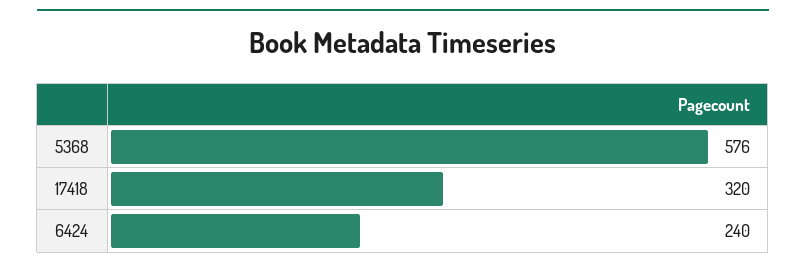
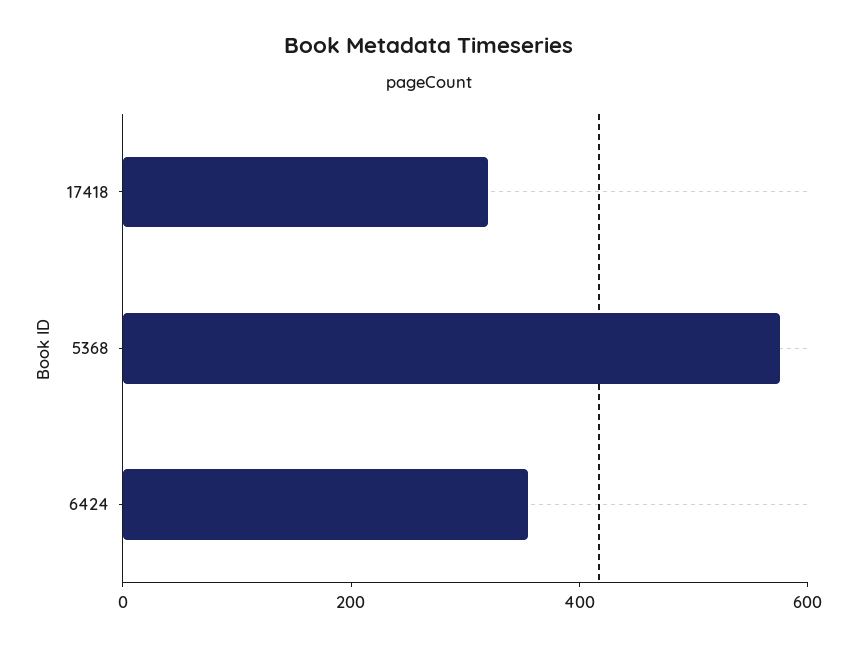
  {
    "5368": 576,
    "17418": 320,
-   "6424": 240
+   "6424": 350
  }

